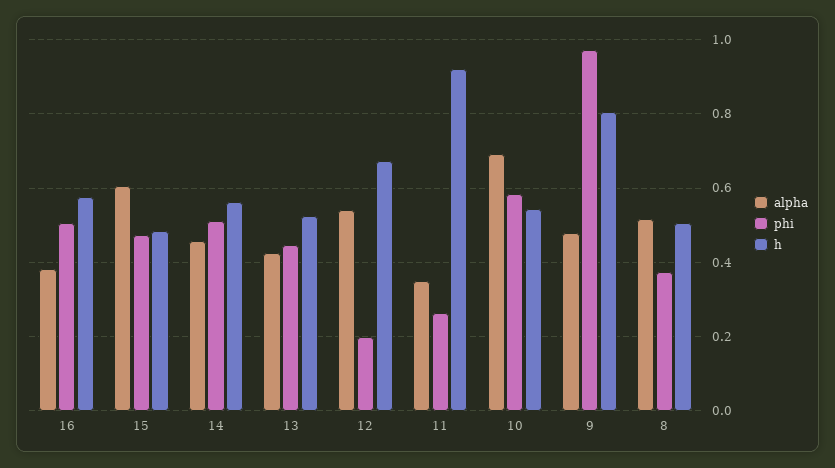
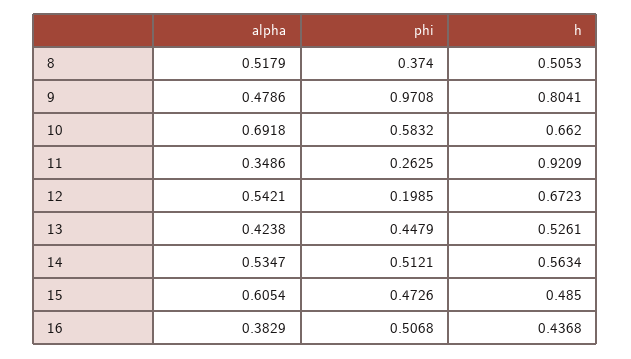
  {
    "alpha": {
      "16": 0.3829,
      "15": 0.6054,
-     "14": 0.46,
+     "14": 0.5347,
      "13": 0.4238,
      "12": 0.5421,
      "11": 0.3486,
      "10": 0.6918,
      "9": 0.4786,
      "8": 0.5179
    },
    "phi": {
      "16": 0.5068,
      "15": 0.4726,
      "14": 0.5121,
      "13": 0.4479,
      "12": 0.1985,
      "11": 0.2625,
      "10": 0.5832,
      "9": 0.9708,
      "8": 0.374
    },
    "h": {
-     "16": 0.58,
+     "16": 0.4368,
      "15": 0.485,
      "14": 0.5634,
      "13": 0.5261,
      "12": 0.6723,
      "11": 0.9209,
-     "10": 0.54,
+     "10": 0.662,
      "9": 0.8041,
      "8": 0.5053
    }
  }

